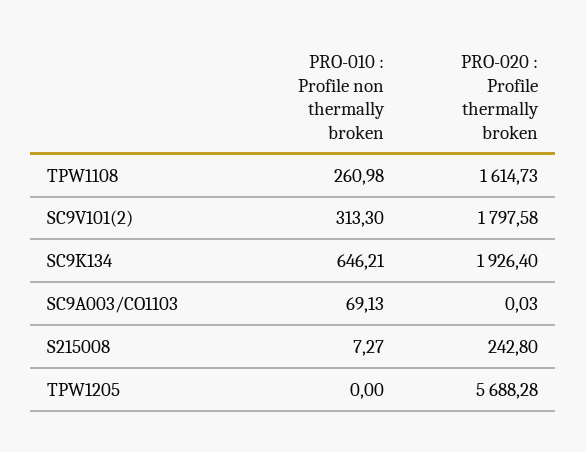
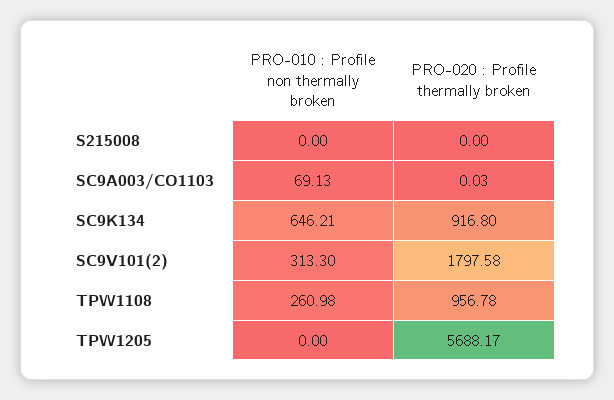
  {
    "PRO-010 : Profile non thermally broken": {
      "TPW1108": 260.98,
      "SC9V101(2)": 313.3,
      "SC9K134": 646.21,
      "SC9A003/CO1103": 69.13,
-     "S215008": 7.27,
+     "S215008": 0,
      "TPW1205": 0
    },
    "PRO-020 : Profile thermally broken": {
-     "TPW1108": 1614.73,
+     "TPW1108": 956.78,
      "SC9V101(2)": 1797.58,
-     "SC9K134": 1926.4,
+     "SC9K134": 916.8,
      "SC9A003/CO1103": 0.03,
-     "S215008": 242.8,
+     "S215008": 0,
-     "TPW1205": 5688.28
+     "TPW1205": 5688.17
    }
  }

